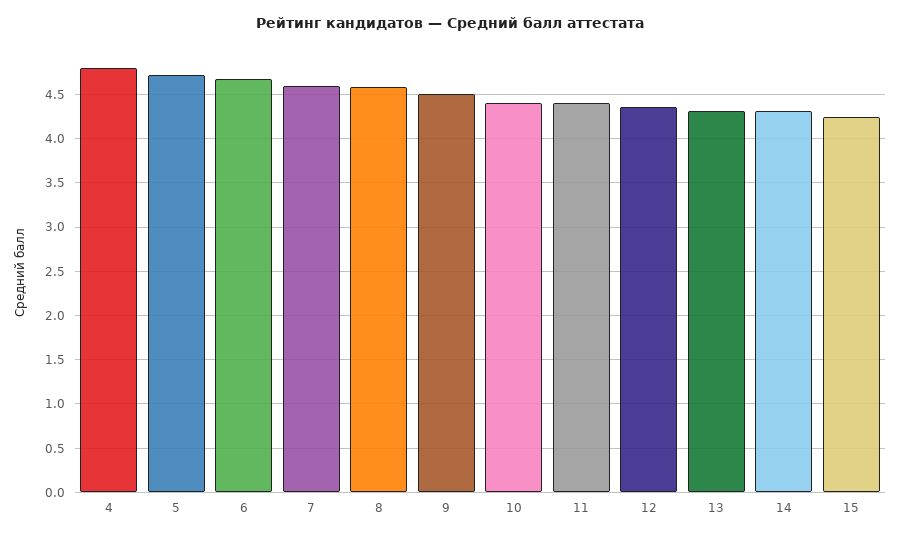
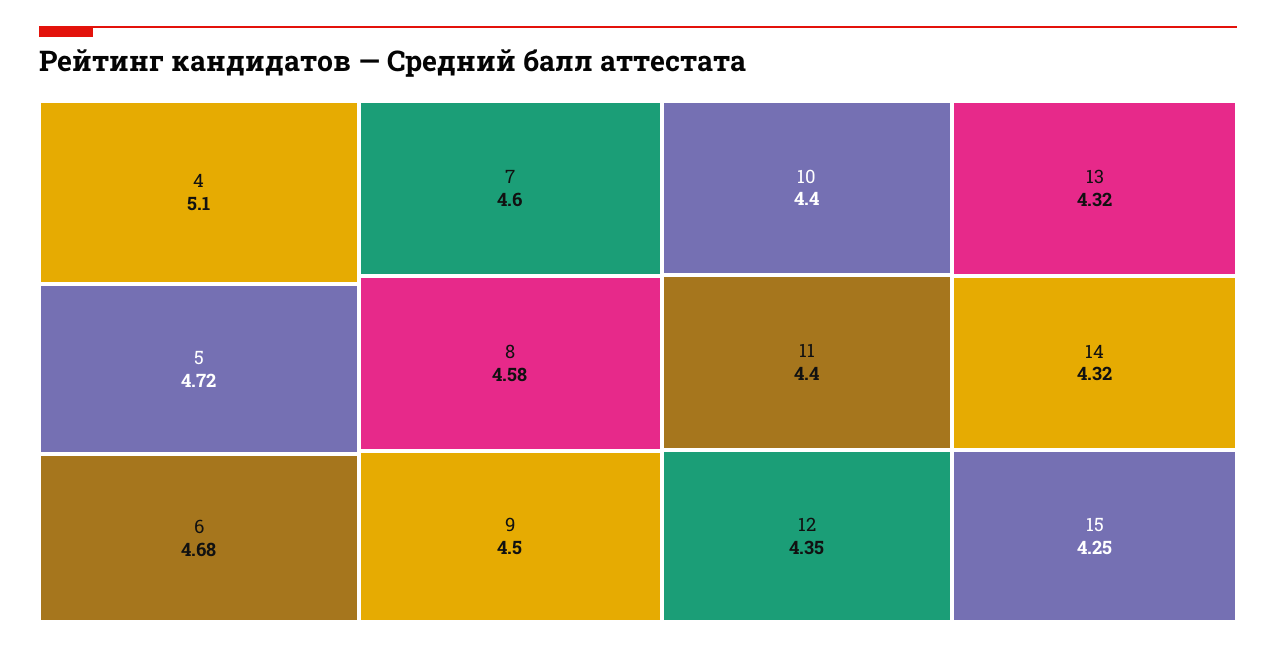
  {
-   "4": 4.8,
+   "4": 5.1,
    "5": 4.72,
    "6": 4.68,
    "7": 4.6,
    "8": 4.58,
    "9": 4.5,
    "10": 4.4,
    "11": 4.4,
    "12": 4.35,
    "13": 4.32,
    "14": 4.32,
    "15": 4.25
  }

